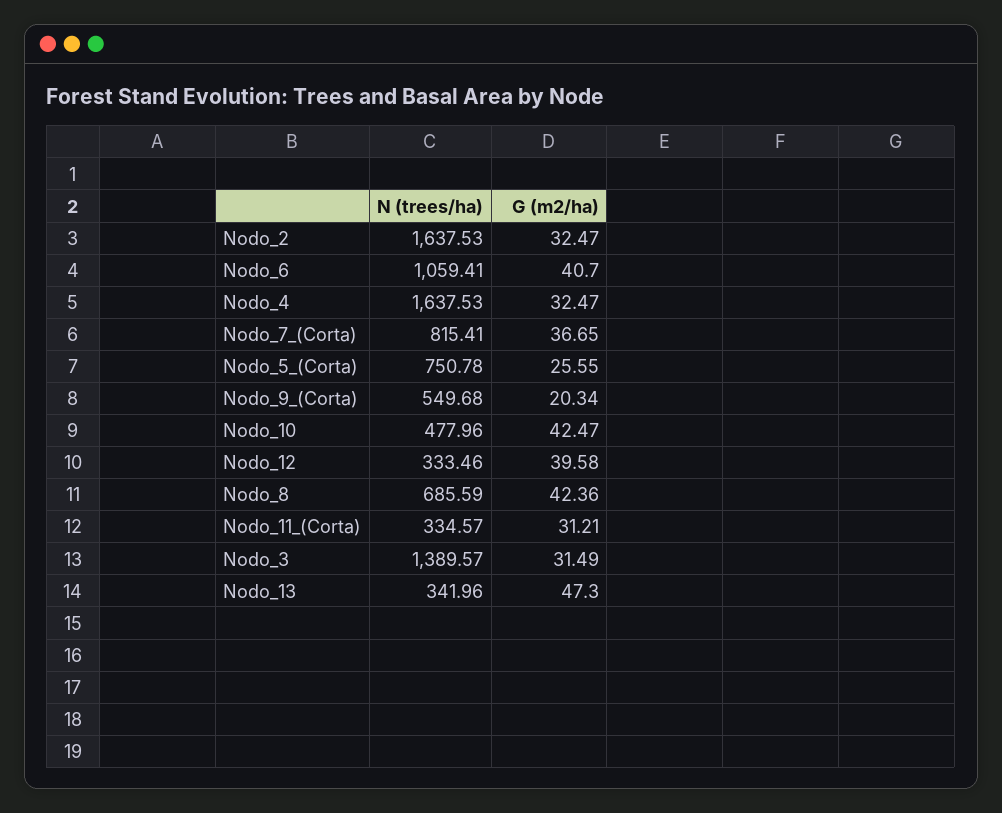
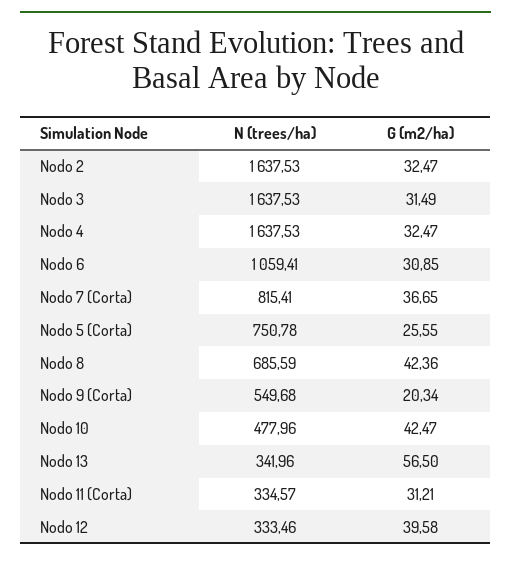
  {
    "N (trees/ha)": {
      "Nodo_2": 1637.53,
      "Nodo_6": 1059.41,
      "Nodo_4": 1637.53,
      "Nodo_7_(Corta)": 815.41,
      "Nodo_5_(Corta)": 750.78,
      "Nodo_9_(Corta)": 549.68,
      "Nodo_10": 477.96,
      "Nodo_12": 333.46,
      "Nodo_8": 685.59,
      "Nodo_11_(Corta)": 334.57,
-     "Nodo_3": 1389.57,
+     "Nodo_3": 1637.53,
      "Nodo_13": 341.96
    },
    "G (m2/ha)": {
      "Nodo_2": 32.47,
-     "Nodo_6": 40.7,
+     "Nodo_6": 30.85,
      "Nodo_4": 32.47,
      "Nodo_7_(Corta)": 36.65,
      "Nodo_5_(Corta)": 25.55,
      "Nodo_9_(Corta)": 20.34,
      "Nodo_10": 42.47,
      "Nodo_12": 39.58,
      "Nodo_8": 42.36,
      "Nodo_11_(Corta)": 31.21,
      "Nodo_3": 31.49,
-     "Nodo_13": 47.3
+     "Nodo_13": 56.5
    }
  }

